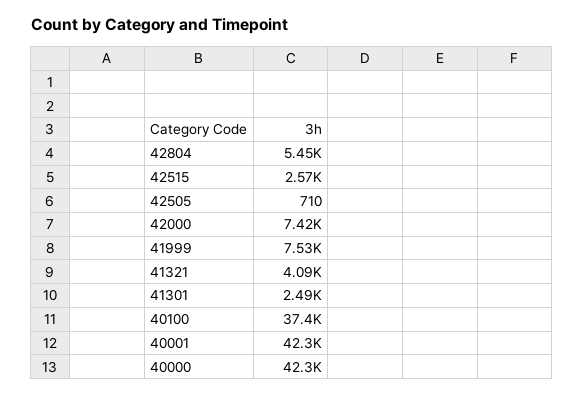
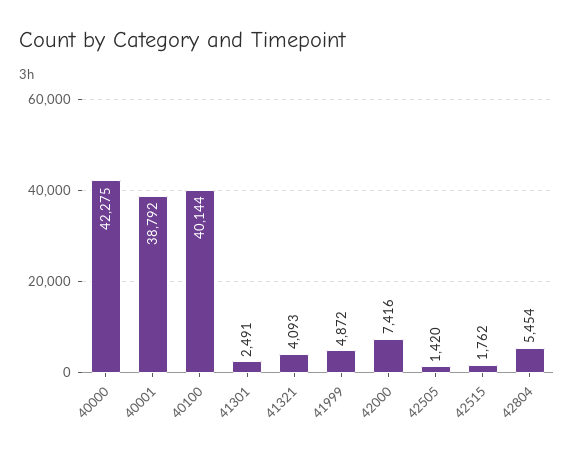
  {
    "42804": 5454,
-   "42515": 2570,
+   "42515": 1762,
-   "42505": 710,
+   "42505": 1420,
    "42000": 7416,
-   "41999": 7530,
+   "41999": 4872,
    "41321": 4093,
    "41301": 2491,
-   "40100": 37400,
+   "40100": 40144,
-   "40001": 42300,
+   "40001": 38792,
    "40000": 42275
  }

